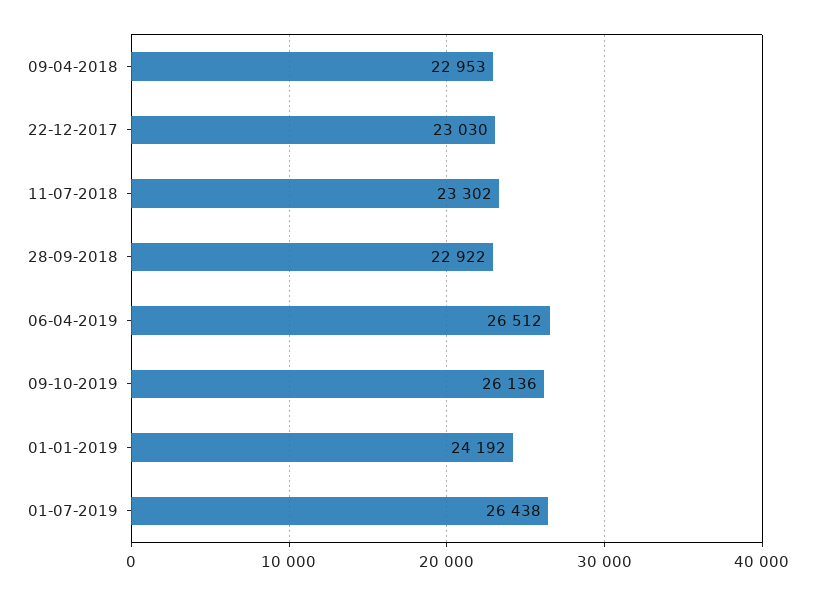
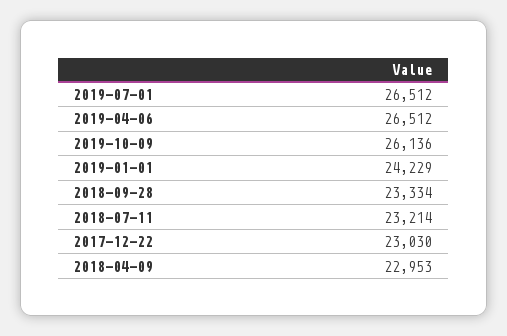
  {
    "09-04-2018": 22953,
    "22-12-2017": 23030,
-   "11-07-2018": 23302,
+   "11-07-2018": 23214,
-   "28-09-2018": 22922,
+   "28-09-2018": 23334,
    "06-04-2019": 26512,
    "09-10-2019": 26136,
-   "01-01-2019": 24192,
+   "01-01-2019": 24229,
-   "01-07-2019": 26438
+   "01-07-2019": 26512
  }

